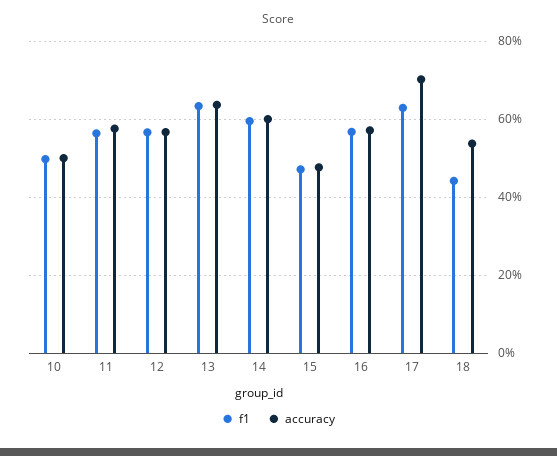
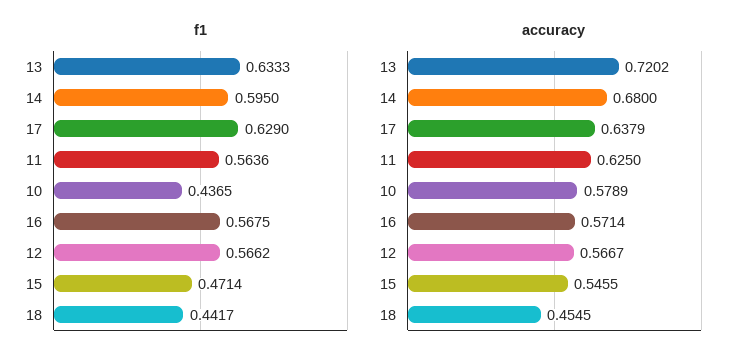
  {
    "f1": {
-     "10": 0.5,
+     "10": 0.4365,
      "11": 0.5636,
      "12": 0.5662,
      "13": 0.6333,
      "14": 0.595,
      "15": 0.4714,
      "16": 0.5675,
      "17": 0.629,
      "18": 0.4417
    },
    "accuracy": {
-     "10": 0.5,
+     "10": 0.5789,
-     "11": 0.58,
+     "11": 0.625,
      "12": 0.5667,
-     "13": 0.64,
+     "13": 0.7202,
-     "14": 0.6,
+     "14": 0.68,
-     "15": 0.48,
+     "15": 0.5455,
      "16": 0.5714,
-     "17": 0.7,
+     "17": 0.6379,
-     "18": 0.54
+     "18": 0.4545
    }
  }

